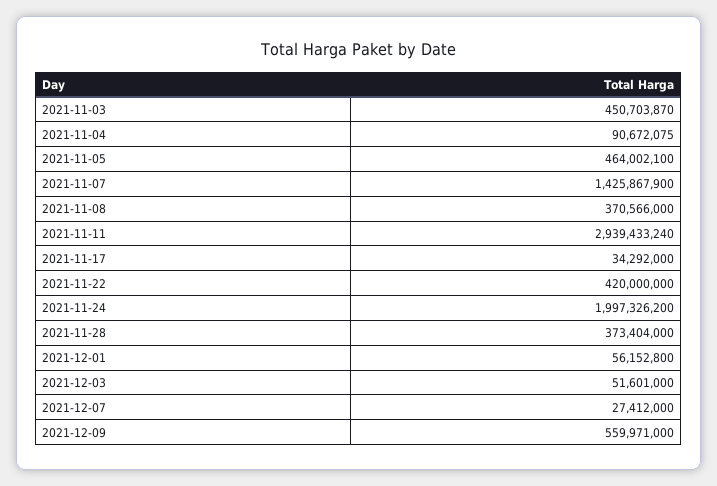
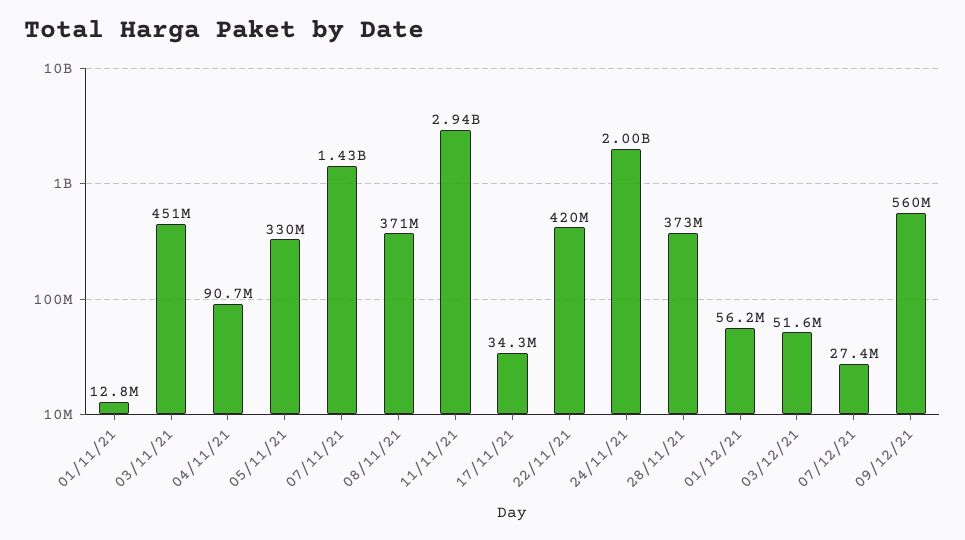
  {
    "2021-11-03": 450703870,
    "2021-11-04": 90672075,
-   "2021-11-05": 464002100,
+   "2021-11-05": 330000000,
    "2021-11-07": 1425867900,
    "2021-11-08": 370566000,
    "2021-11-11": 2939433240,
    "2021-11-17": 34292000,
    "2021-11-22": 420000000,
    "2021-11-24": 1997326200,
    "2021-11-28": 373404000,
    "2021-12-01": 56152800,
    "2021-12-03": 51601000,
    "2021-12-07": 27412000,
-   "2021-12-09": 559971000
+   "2021-12-09": 559971000,
+   "01/11/21": 12800000
  }

